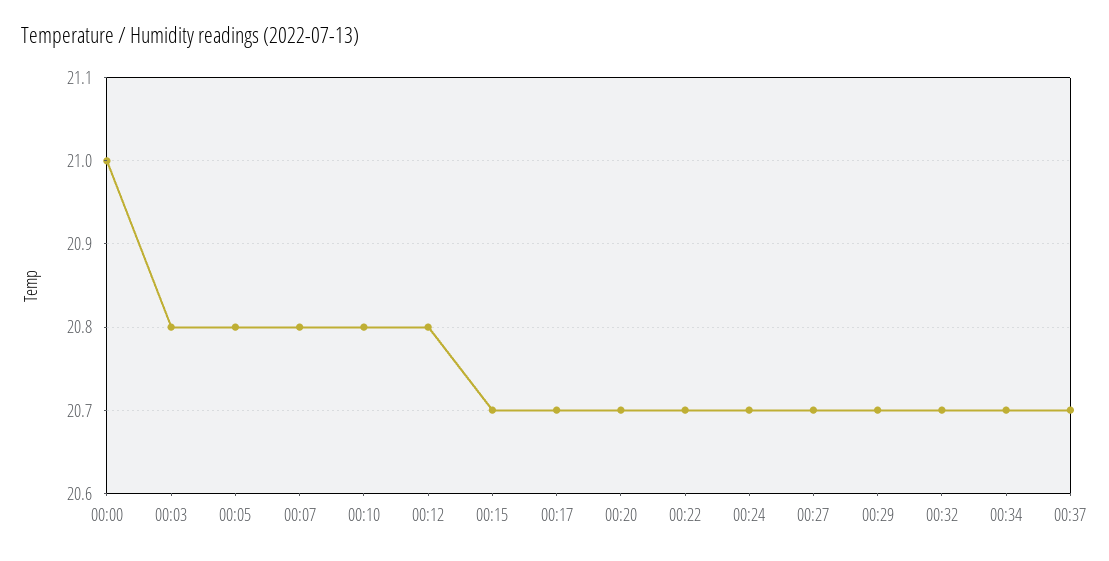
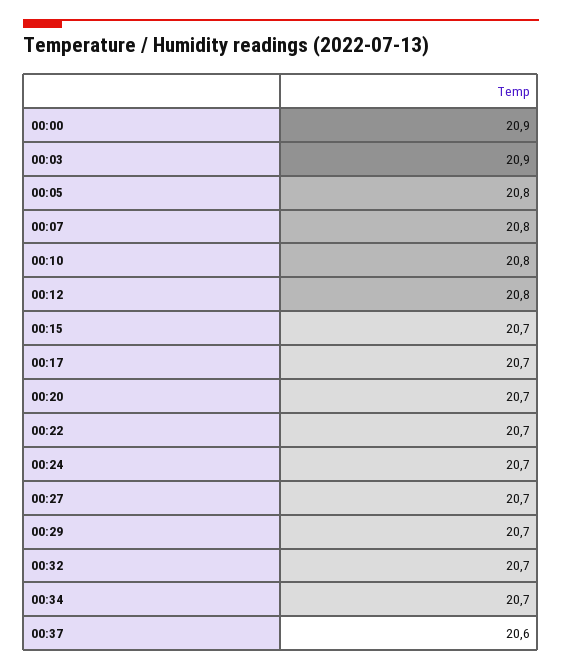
  {
-   "00:00": 21,
+   "00:00": 20.9,
-   "00:03": 20.8,
+   "00:03": 20.9,
    "00:05": 20.8,
    "00:07": 20.8,
    "00:10": 20.8,
    "00:12": 20.8,
    "00:15": 20.7,
    "00:17": 20.7,
    "00:20": 20.7,
    "00:22": 20.7,
    "00:24": 20.7,
    "00:27": 20.7,
    "00:29": 20.7,
    "00:32": 20.7,
    "00:34": 20.7,
-   "00:37": 20.7
+   "00:37": 20.6
  }

